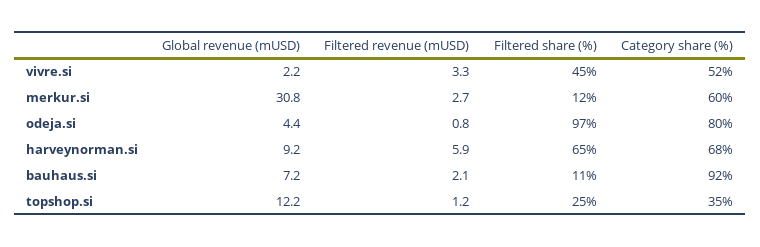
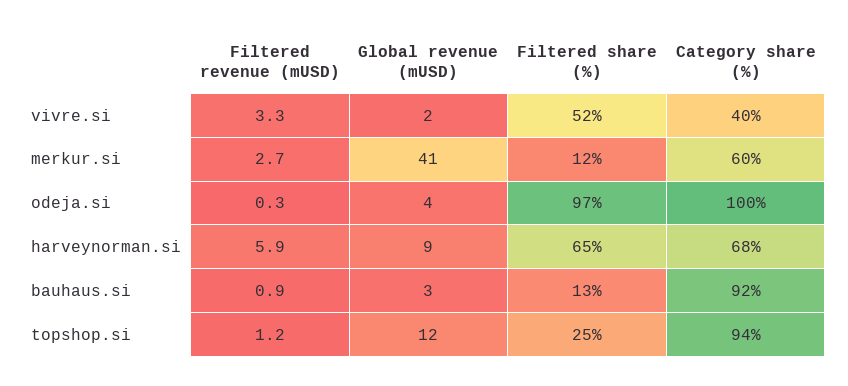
  {
    "Global revenue (mUSD)": {
      "vivre.si": 2.2,
-     "merkur.si": 30.8,
+     "merkur.si": 41,
      "odeja.si": 4.4,
      "harveynorman.si": 9.2,
-     "bauhaus.si": 7.2,
+     "bauhaus.si": 3,
      "topshop.si": 12.2
    },
    "Filtered revenue (mUSD)": {
      "vivre.si": 3.3,
      "merkur.si": 2.7,
-     "odeja.si": 0.8,
+     "odeja.si": 0.3,
      "harveynorman.si": 5.9,
-     "bauhaus.si": 2.1,
+     "bauhaus.si": 0.9,
      "topshop.si": 1.2
    },
    "Filtered share (%)": {
-     "vivre.si": 45,
+     "vivre.si": 52,
      "merkur.si": 12,
      "odeja.si": 97,
      "harveynorman.si": 65,
-     "bauhaus.si": 11,
+     "bauhaus.si": 13,
      "topshop.si": 25
    },
    "Category share (%)": {
-     "vivre.si": 52,
+     "vivre.si": 40,
      "merkur.si": 60,
-     "odeja.si": 80,
+     "odeja.si": 100,
      "harveynorman.si": 68,
      "bauhaus.si": 92,
-     "topshop.si": 35
+     "topshop.si": 94
    }
  }

